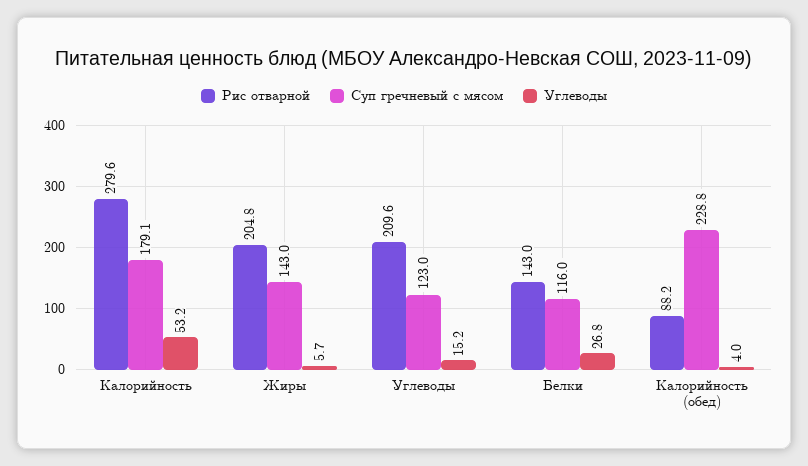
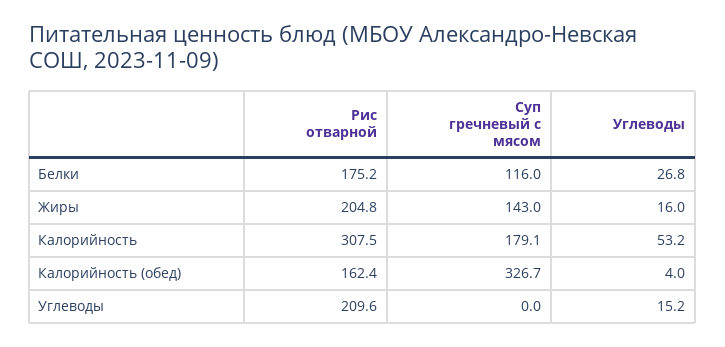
  {
    "Рис отварной": {
-     "Калорийность": 279.6,
+     "Калорийность": 307.5,
      "Жиры": 204.8,
      "Углеводы": 209.6,
-     "Белки": 143,
+     "Белки": 175.2,
-     "Калорийность (обед)": 88.2
+     "Калорийность (обед)": 162.4
    },
    "Суп гречневый с мясом": {
      "Калорийность": 179.1,
      "Жиры": 143,
-     "Углеводы": 123,
+     "Углеводы": 0,
      "Белки": 116,
-     "Калорийность (обед)": 228.8
+     "Калорийность (обед)": 326.7
    },
    "Углеводы": {
      "Калорийность": 53.2,
-     "Жиры": 5.7,
+     "Жиры": 16,
      "Углеводы": 15.2,
      "Белки": 26.8,
      "Калорийность (обед)": 4
    }
  }

